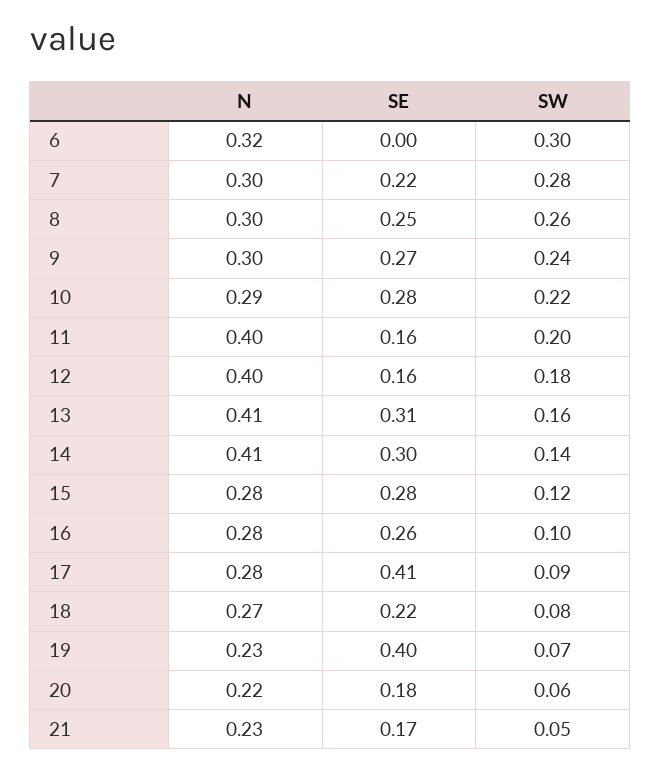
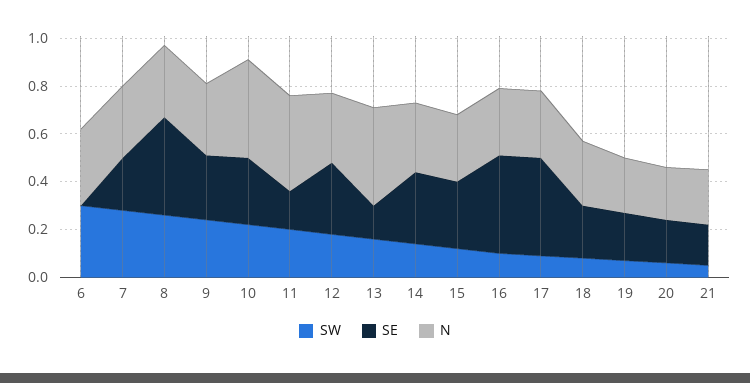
  {
    "N": {
      "6": 0.32,
      "7": 0.3,
      "8": 0.3,
      "9": 0.3,
-     "10": 0.29,
+     "10": 0.4,
      "11": 0.4,
-     "12": 0.4,
+     "12": 0.3,
      "13": 0.41,
-     "14": 0.41,
+     "14": 0.3,
      "15": 0.28,
      "16": 0.28,
      "17": 0.28,
      "18": 0.27,
      "19": 0.23,
      "20": 0.22,
      "21": 0.23
    },
    "SE": {
      "6": 0,
      "7": 0.22,
-     "8": 0.25,
+     "8": 0.4,
      "9": 0.27,
      "10": 0.28,
      "11": 0.16,
-     "12": 0.16,
+     "12": 0.3,
-     "13": 0.31,
+     "13": 0.15,
      "14": 0.3,
      "15": 0.28,
-     "16": 0.26,
+     "16": 0.4,
      "17": 0.41,
      "18": 0.22,
-     "19": 0.4,
+     "19": 0.2,
      "20": 0.18,
      "21": 0.17
    },
    "SW": {
      "6": 0.3,
      "7": 0.28,
      "8": 0.26,
      "9": 0.24,
      "10": 0.22,
      "11": 0.2,
      "12": 0.18,
      "13": 0.16,
      "14": 0.14,
      "15": 0.12,
      "16": 0.1,
      "17": 0.09,
      "18": 0.08,
      "19": 0.07,
      "20": 0.06,
      "21": 0.05
    }
  }

